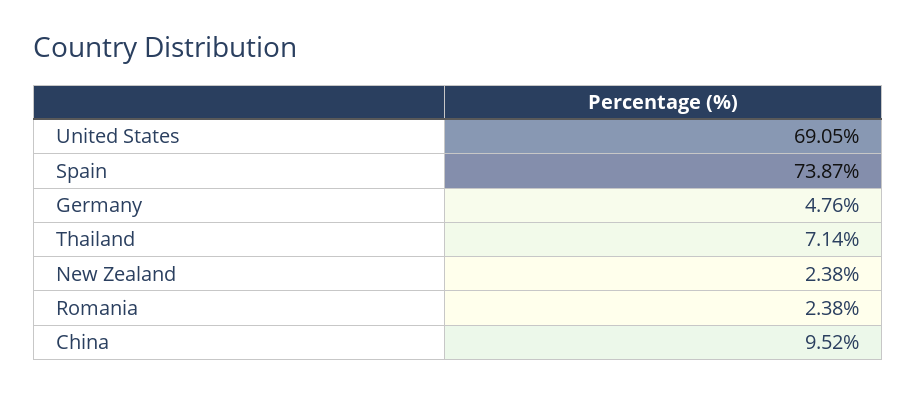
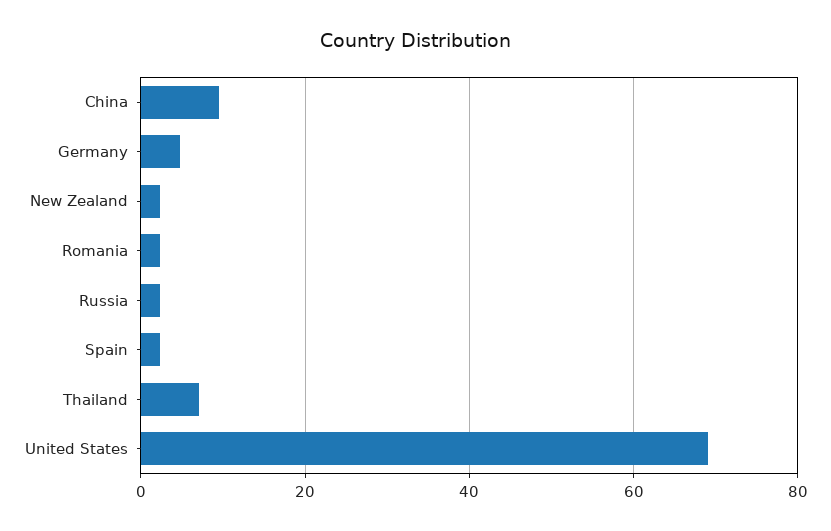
  {
    "United States": 69.05,
-   "Spain": 73.87,
+   "Spain": 2,
    "Germany": 4.76,
    "Thailand": 7.14,
    "New Zealand": 2.38,
    "Romania": 2.38,
-   "China": 9.52
+   "China": 9.52,
+   "Russia": 2
  }

